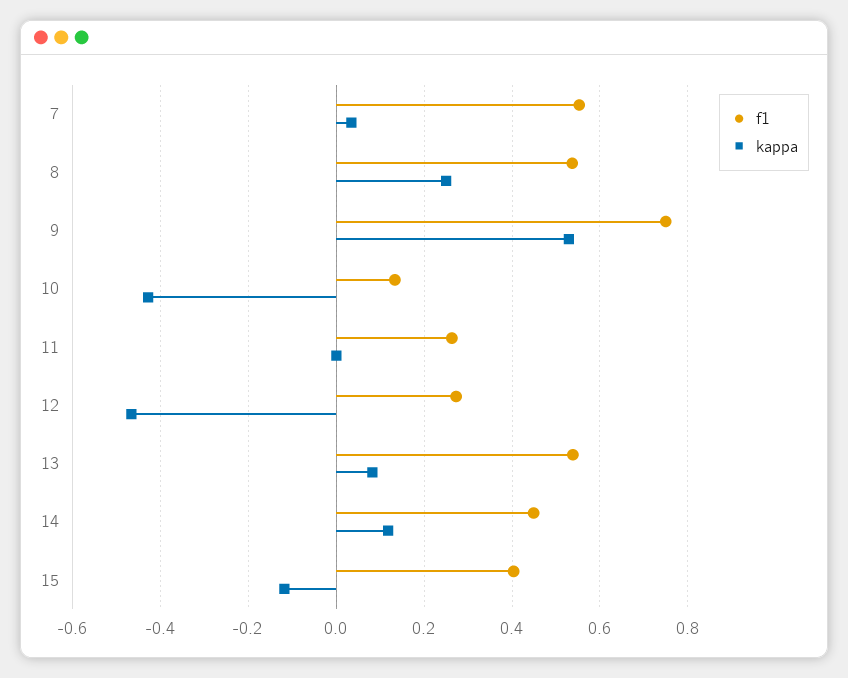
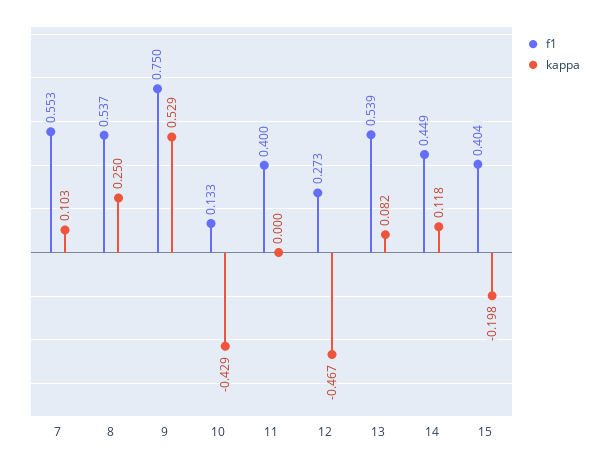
  {
    "f1": {
      "7": 0.553,
      "8": 0.537,
      "9": 0.75,
      "10": 0.133,
-     "11": 0.26,
+     "11": 0.4,
      "12": 0.273,
      "13": 0.539,
      "14": 0.449,
      "15": 0.404
    },
    "kappa": {
-     "7": 0.04,
+     "7": 0.103,
      "8": 0.25,
      "9": 0.529,
      "10": -0.429,
      "11": 0,
      "12": -0.467,
      "13": 0.082,
      "14": 0.118,
-     "15": -0.12
+     "15": -0.198
    }
  }

